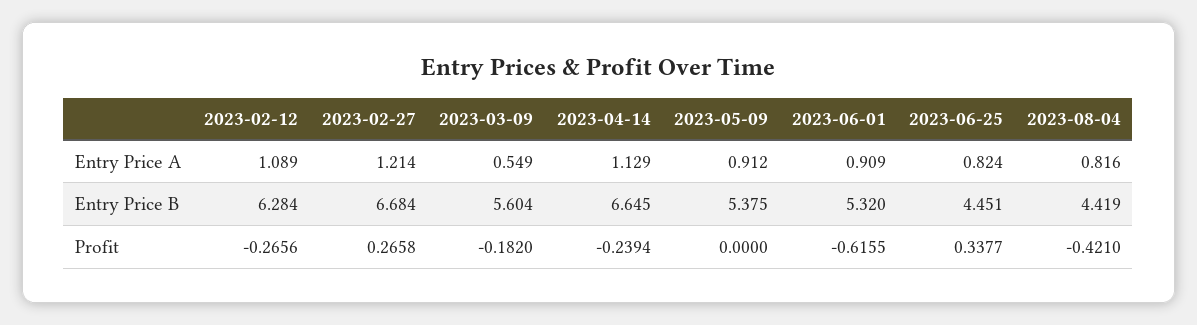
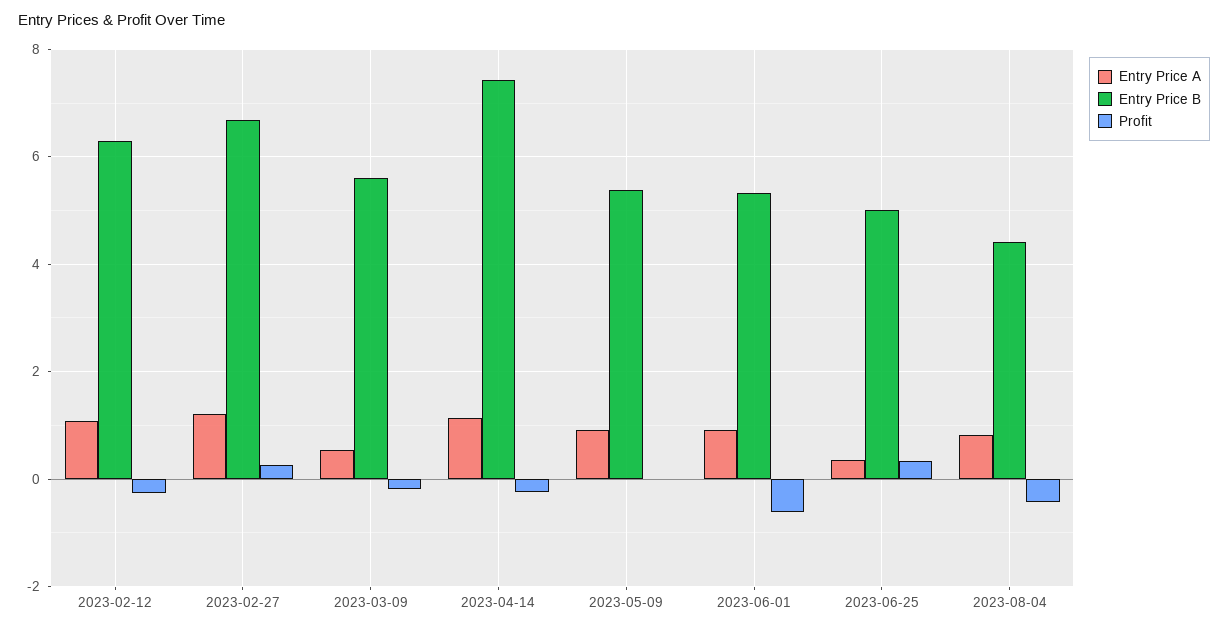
  {
    "Entry Price A": {
      "2023-02-12": 1.089,
      "2023-02-27": 1.214,
      "2023-03-09": 0.549,
      "2023-04-14": 1.129,
      "2023-05-09": 0.912,
      "2023-06-01": 0.909,
-     "2023-06-25": 0.824,
+     "2023-06-25": 0.4,
      "2023-08-04": 0.816
    },
    "Entry Price B": {
      "2023-02-12": 6.284,
      "2023-02-27": 6.684,
      "2023-03-09": 5.604,
-     "2023-04-14": 6.645,
+     "2023-04-14": 7.4,
      "2023-05-09": 5.375,
      "2023-06-01": 5.32,
-     "2023-06-25": 4.451,
+     "2023-06-25": 5,
      "2023-08-04": 4.419
    },
    "Profit": {
      "2023-02-12": -0.2656,
      "2023-02-27": 0.2658,
      "2023-03-09": -0.182,
      "2023-04-14": -0.2394,
      "2023-05-09": 0,
      "2023-06-01": -0.6155,
      "2023-06-25": 0.3377,
      "2023-08-04": -0.421
    }
  }

